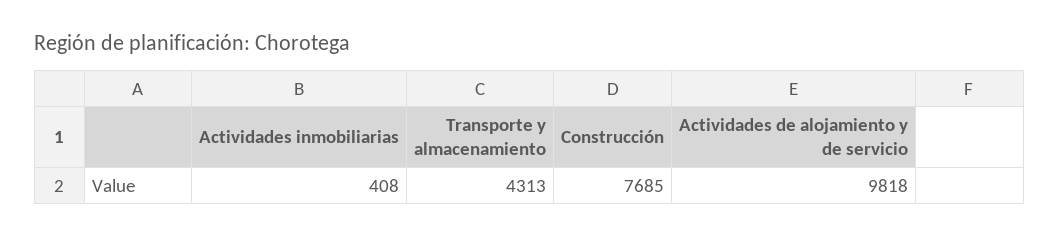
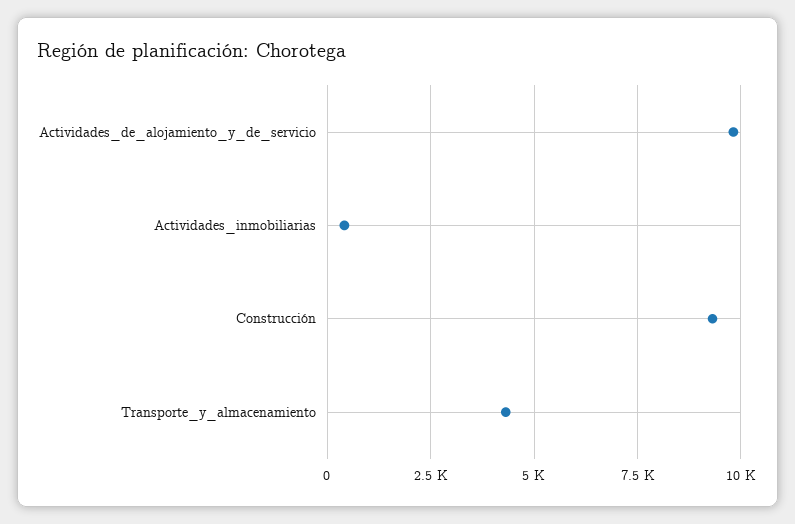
  {
    "Actividades inmobiliarias": 408,
    "Transporte y almacenamiento": 4313,
-   "Construcción": 7685,
+   "Construcción": 9250,
    "Actividades de alojamiento y de servicio": 9818
  }

